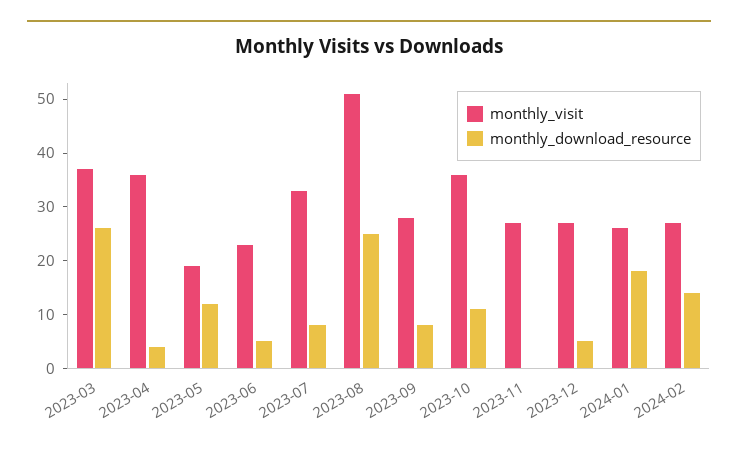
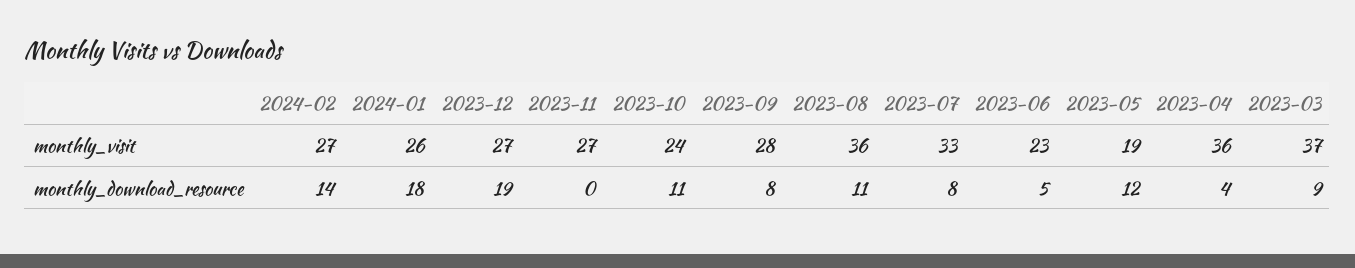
  {
    "monthly_visit": {
      "2023-03": 37,
      "2023-04": 36,
      "2023-05": 19,
      "2023-06": 23,
      "2023-07": 33,
-     "2023-08": 50,
+     "2023-08": 36,
      "2023-09": 28,
-     "2023-10": 35,
+     "2023-10": 24,
      "2023-11": 27,
      "2023-12": 27,
      "2024-01": 26,
      "2024-02": 27
    },
    "monthly_download_resource": {
-     "2023-03": 25,
+     "2023-03": 9,
      "2023-04": 4,
      "2023-05": 12,
      "2023-06": 5,
      "2023-07": 8,
-     "2023-08": 25,
+     "2023-08": 11,
      "2023-09": 8,
      "2023-10": 11,
      "2023-11": 0,
-     "2023-12": 5,
+     "2023-12": 19,
      "2024-01": 18,
      "2024-02": 14
    }
  }

